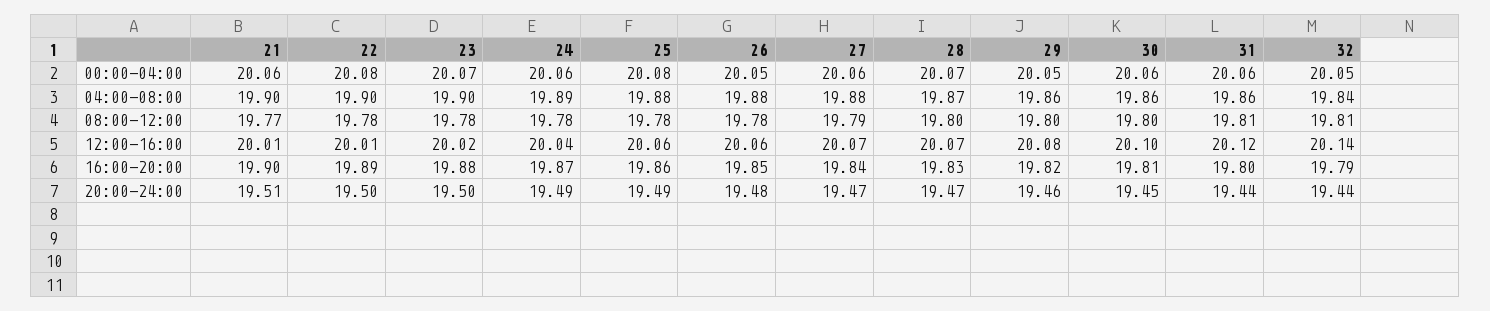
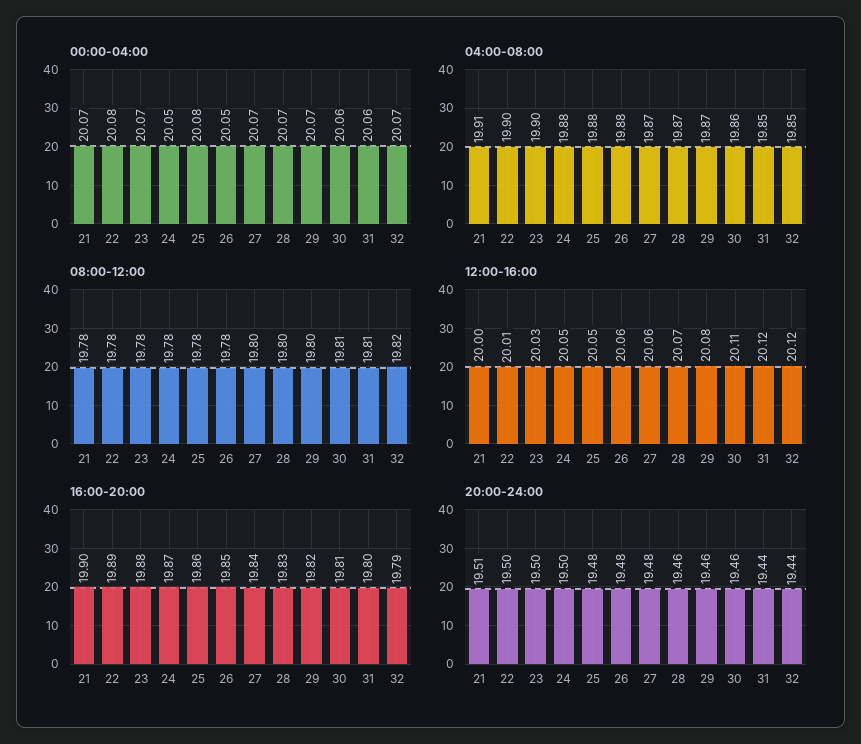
  {
    "00:00-04:00": {
-     "21": 20.06,
+     "21": 20.07,
      "22": 20.08,
      "23": 20.07,
-     "24": 20.06,
+     "24": 20.05,
      "25": 20.08,
      "26": 20.05,
-     "27": 20.06,
+     "27": 20.07,
      "28": 20.07,
-     "29": 20.05,
+     "29": 20.07,
      "30": 20.06,
      "31": 20.06,
-     "32": 20.05
+     "32": 20.07
    },
    "04:00-08:00": {
-     "21": 19.9,
+     "21": 19.91,
      "22": 19.9,
      "23": 19.9,
-     "24": 19.89,
+     "24": 19.88,
      "25": 19.88,
      "26": 19.88,
-     "27": 19.88,
+     "27": 19.87,
      "28": 19.87,
-     "29": 19.86,
+     "29": 19.87,
      "30": 19.86,
-     "31": 19.86,
+     "31": 19.85,
-     "32": 19.84
+     "32": 19.85
    },
    "08:00-12:00": {
-     "21": 19.77,
+     "21": 19.78,
      "22": 19.78,
      "23": 19.78,
      "24": 19.78,
      "25": 19.78,
      "26": 19.78,
-     "27": 19.79,
+     "27": 19.8,
      "28": 19.8,
      "29": 19.8,
-     "30": 19.8,
+     "30": 19.81,
      "31": 19.81,
-     "32": 19.81
+     "32": 19.82
    },
    "12:00-16:00": {
-     "21": 20.01,
+     "21": 20,
      "22": 20.01,
-     "23": 20.02,
+     "23": 20.03,
-     "24": 20.04,
+     "24": 20.05,
-     "25": 20.06,
+     "25": 20.05,
      "26": 20.06,
-     "27": 20.07,
+     "27": 20.06,
      "28": 20.07,
      "29": 20.08,
-     "30": 20.1,
+     "30": 20.11,
      "31": 20.12,
-     "32": 20.14
+     "32": 20.12
    },
    "16:00-20:00": {
      "21": 19.9,
      "22": 19.89,
      "23": 19.88,
      "24": 19.87,
      "25": 19.86,
      "26": 19.85,
      "27": 19.84,
      "28": 19.83,
      "29": 19.82,
      "30": 19.81,
      "31": 19.8,
      "32": 19.79
    },
    "20:00-24:00": {
      "21": 19.51,
      "22": 19.5,
      "23": 19.5,
-     "24": 19.49,
+     "24": 19.5,
-     "25": 19.49,
+     "25": 19.48,
      "26": 19.48,
-     "27": 19.47,
+     "27": 19.48,
-     "28": 19.47,
+     "28": 19.46,
      "29": 19.46,
-     "30": 19.45,
+     "30": 19.46,
      "31": 19.44,
      "32": 19.44
    }
  }

